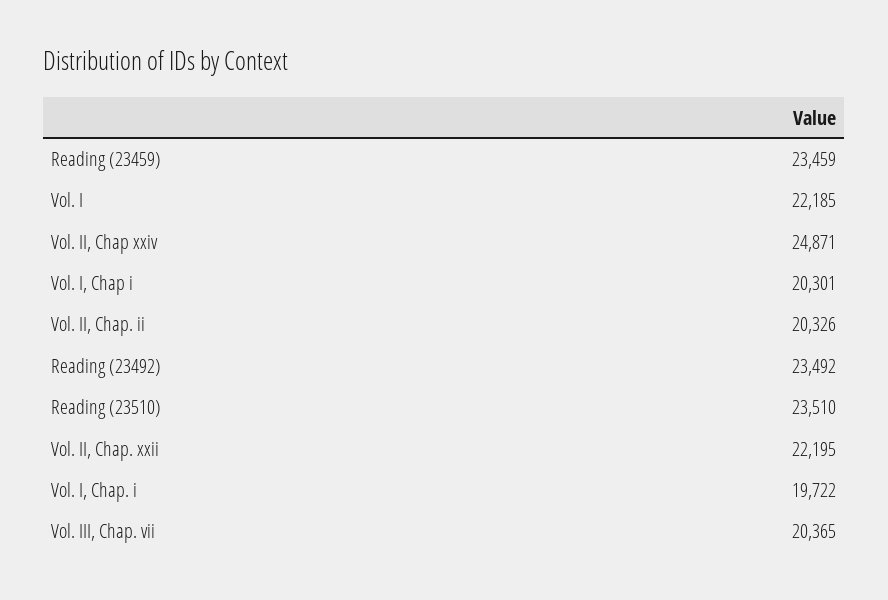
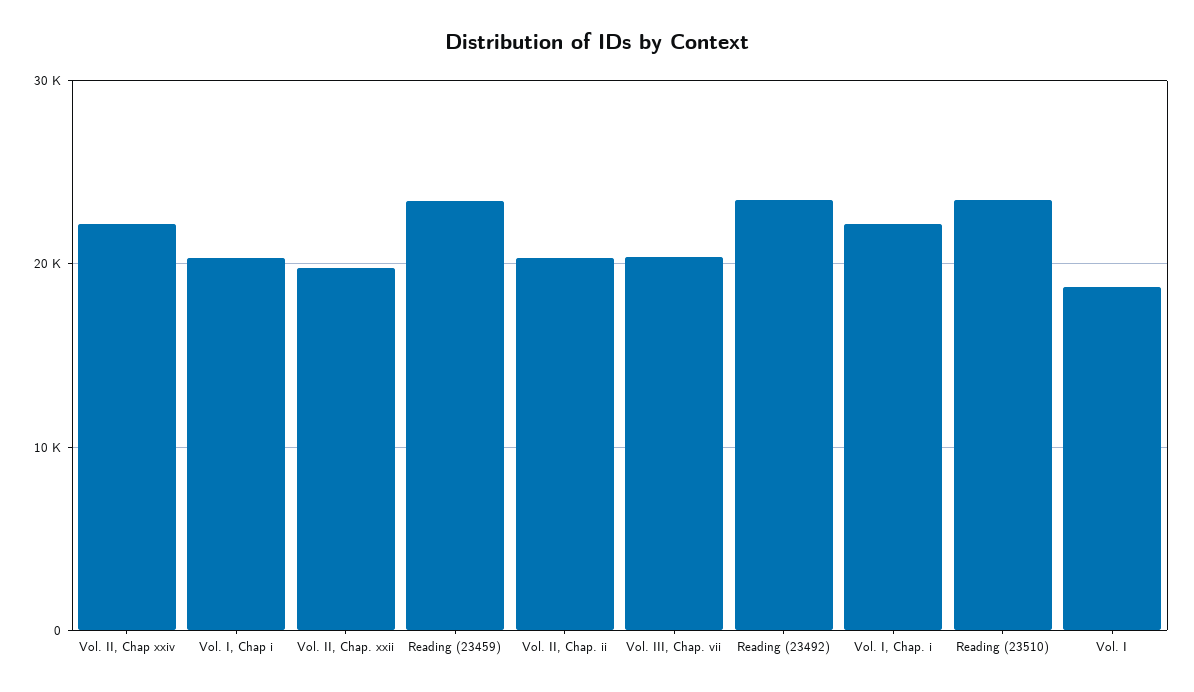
  {
    "Reading (23459)": 23459,
-   "Vol. I": 22185,
+   "Vol. I": 19000,
-   "Vol. II, Chap xxiv": 24871,
+   "Vol. II, Chap xxiv": 22000,
    "Vol. I, Chap i": 20301,
    "Vol. II, Chap. ii": 20326,
    "Reading (23492)": 23492,
    "Reading (23510)": 23510,
-   "Vol. II, Chap. xxii": 22195,
+   "Vol. II, Chap. xxii": 20000,
-   "Vol. I, Chap. i": 19722,
+   "Vol. I, Chap. i": 22000,
    "Vol. III, Chap. vii": 20365
  }

